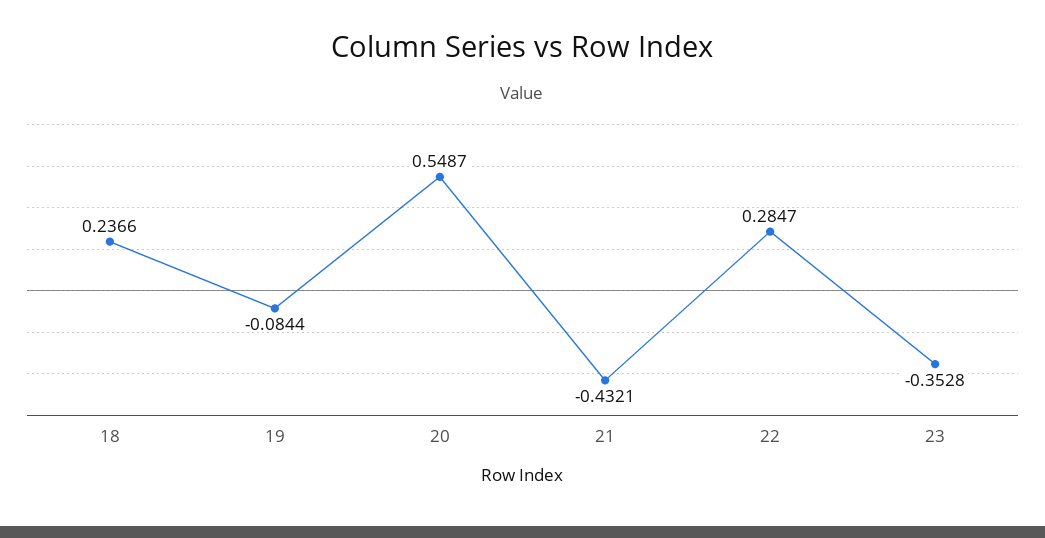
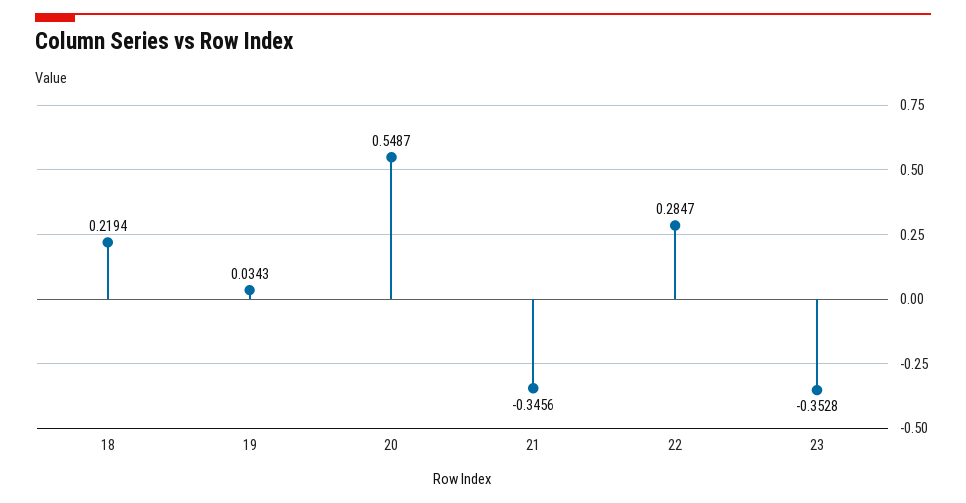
  {
-   "18": 0.2366,
+   "18": 0.2194,
-   "19": -0.0844,
+   "19": 0.0343,
    "20": 0.5487,
-   "21": -0.4321,
+   "21": -0.3456,
    "22": 0.2847,
    "23": -0.3528
  }

